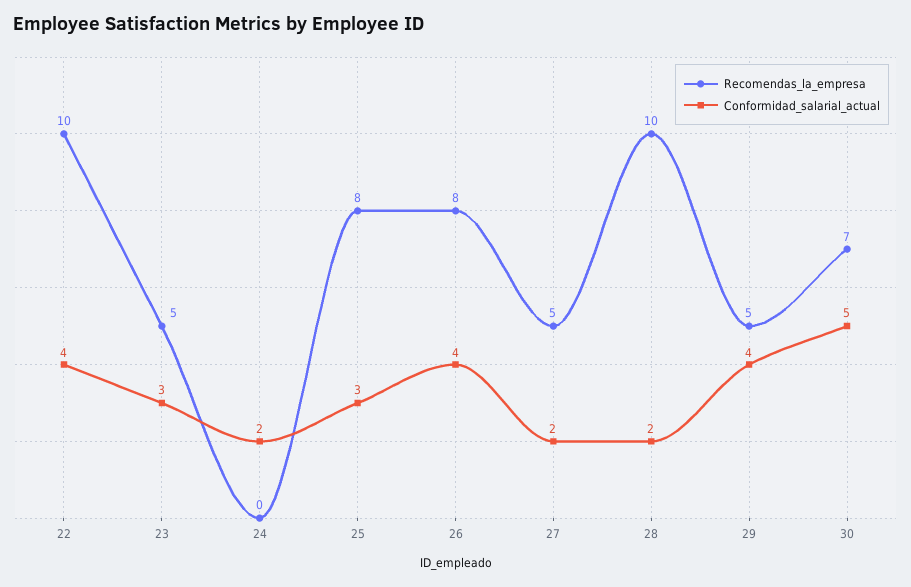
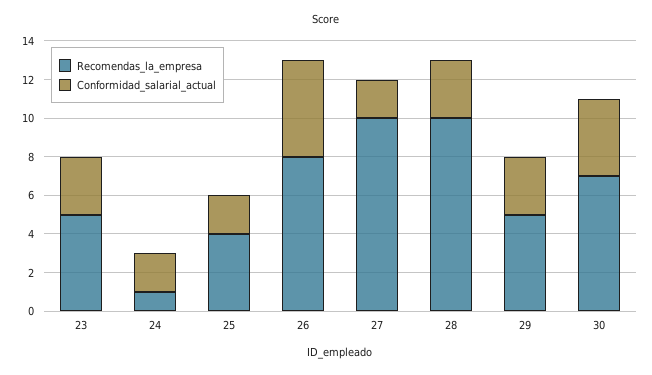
  {
    "Recomendas_la_empresa": {
-     "22": 10,
      "23": 5,
-     "24": 0,
+     "24": 1,
-     "25": 8,
+     "25": 4,
      "26": 8,
-     "27": 5,
+     "27": 10,
      "28": 10,
      "29": 5,
      "30": 7
    },
    "Conformidad_salarial_actual": {
-     "22": 4,
      "23": 3,
      "24": 2,
-     "25": 3,
+     "25": 2,
-     "26": 4,
+     "26": 5,
      "27": 2,
-     "28": 2,
+     "28": 3,
-     "29": 4,
+     "29": 3,
-     "30": 5
+     "30": 4
    }
  }

